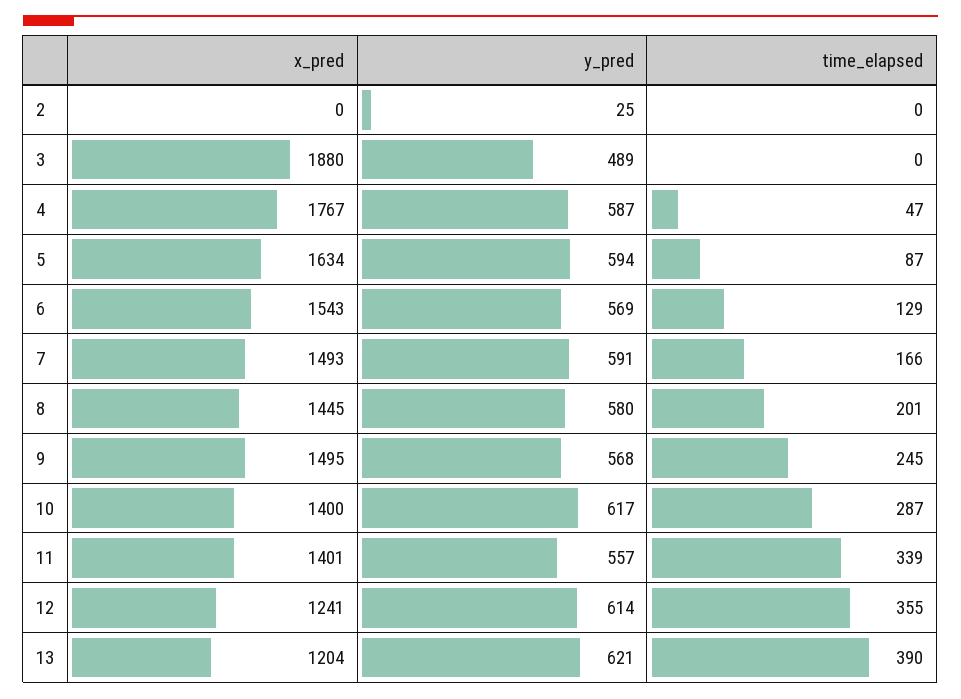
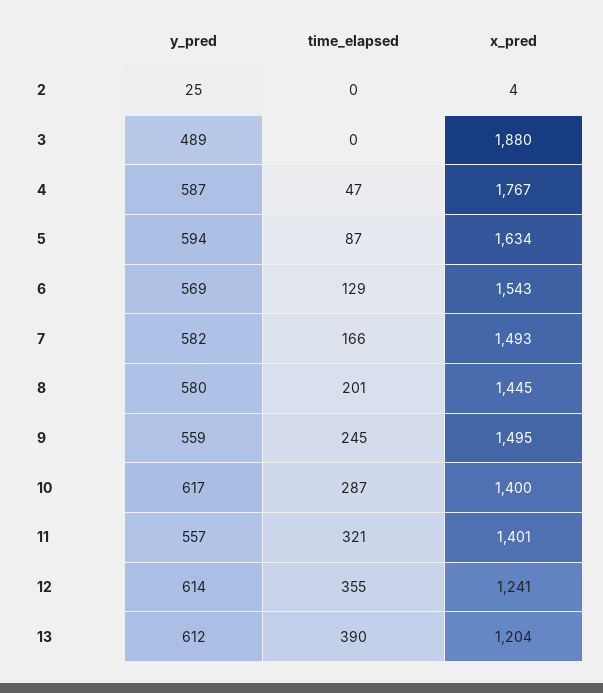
  {
    "x_pred": {
-     "2": 0,
+     "2": 4,
      "3": 1880,
      "4": 1767,
      "5": 1634,
      "6": 1543,
      "7": 1493,
      "8": 1445,
      "9": 1495,
      "10": 1400,
      "11": 1401,
      "12": 1241,
      "13": 1204
    },
    "y_pred": {
      "2": 25,
      "3": 489,
      "4": 587,
      "5": 594,
      "6": 569,
-     "7": 591,
+     "7": 582,
      "8": 580,
-     "9": 568,
+     "9": 559,
      "10": 617,
      "11": 557,
      "12": 614,
-     "13": 621
+     "13": 612
    },
    "time_elapsed": {
      "2": 0,
      "3": 0,
      "4": 47,
      "5": 87,
      "6": 129,
      "7": 166,
      "8": 201,
      "9": 245,
      "10": 287,
-     "11": 339,
+     "11": 321,
      "12": 355,
      "13": 390
    }
  }

